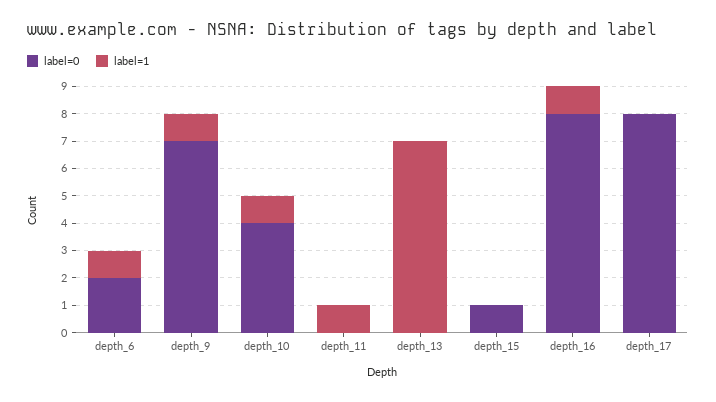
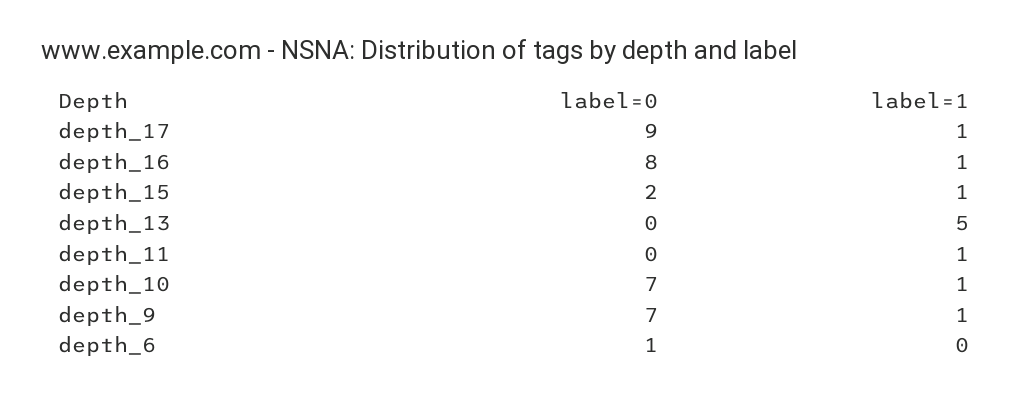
  {
    "label=0": {
-     "depth_6": 2,
+     "depth_6": 1,
      "depth_9": 7,
-     "depth_10": 4,
+     "depth_10": 7,
      "depth_11": 0,
      "depth_13": 0,
-     "depth_15": 1,
+     "depth_15": 2,
      "depth_16": 8,
-     "depth_17": 8
+     "depth_17": 9
    },
    "label=1": {
-     "depth_6": 1,
+     "depth_6": 0,
      "depth_9": 1,
      "depth_10": 1,
      "depth_11": 1,
-     "depth_13": 7,
+     "depth_13": 5,
-     "depth_15": 0,
+     "depth_15": 1,
      "depth_16": 1,
-     "depth_17": 0
+     "depth_17": 1
    }
  }

